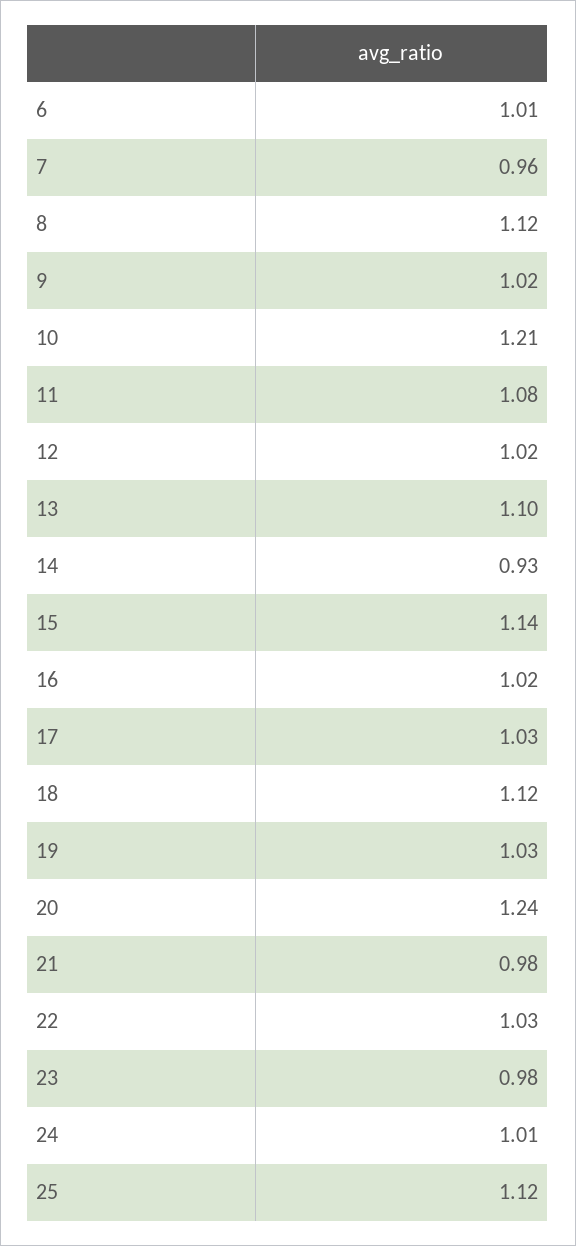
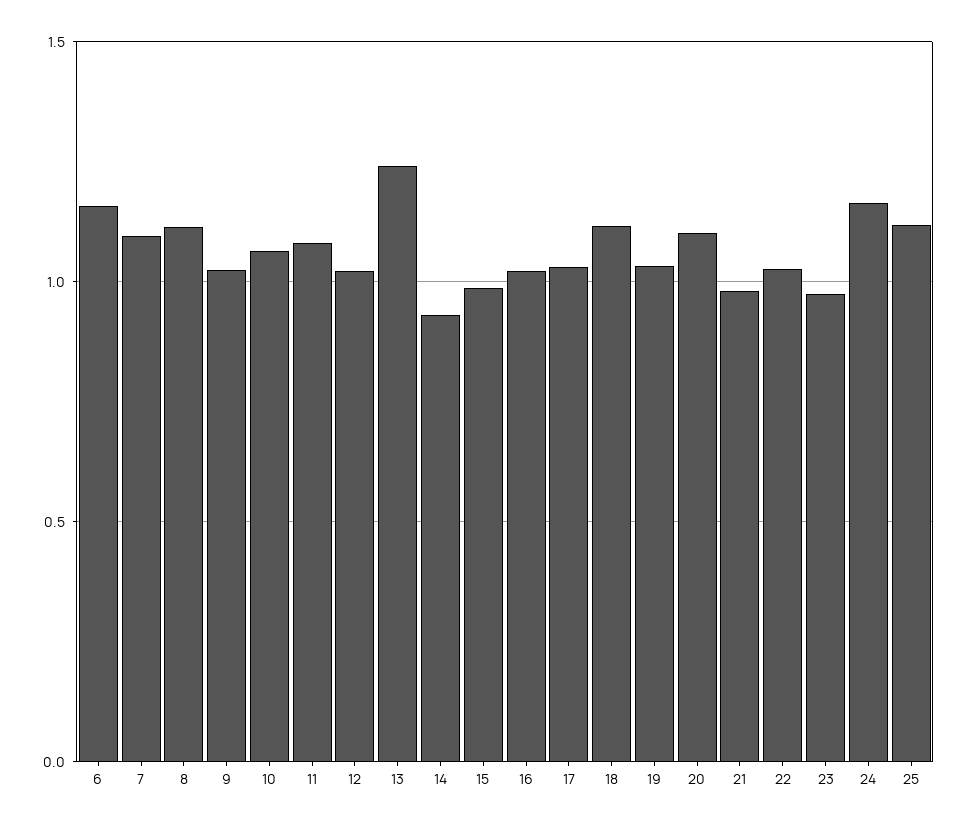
  {
-   "6": 1.01,
+   "6": 1.15,
-   "7": 0.96,
+   "7": 1.1,
    "8": 1.12,
    "9": 1.02,
-   "10": 1.21,
+   "10": 1.05,
    "11": 1.08,
    "12": 1.02,
-   "13": 1.1,
+   "13": 1.25,
    "14": 0.93,
-   "15": 1.14,
+   "15": 1,
    "16": 1.02,
    "17": 1.03,
    "18": 1.12,
    "19": 1.03,
-   "20": 1.24,
+   "20": 1.1,
    "21": 0.98,
    "22": 1.03,
    "23": 0.98,
-   "24": 1.01,
+   "24": 1.15,
    "25": 1.12
  }

